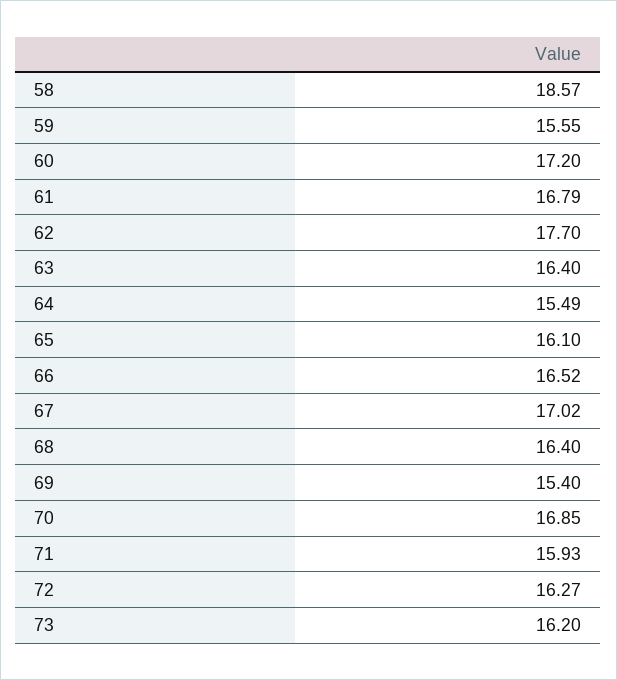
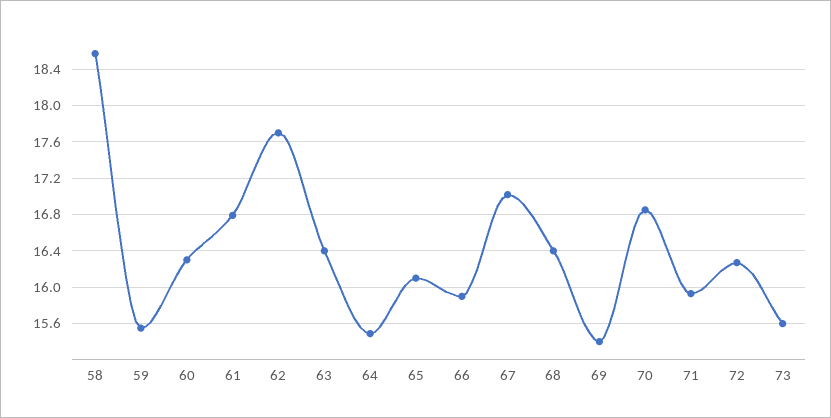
  {
    "58": 18.57,
    "59": 15.55,
-   "60": 17.2,
+   "60": 16.3,
    "61": 16.79,
    "62": 17.7,
    "63": 16.4,
    "64": 15.49,
    "65": 16.1,
-   "66": 16.52,
+   "66": 15.9,
    "67": 17.02,
    "68": 16.4,
    "69": 15.4,
    "70": 16.85,
    "71": 15.93,
    "72": 16.27,
-   "73": 16.2
+   "73": 15.6
  }

